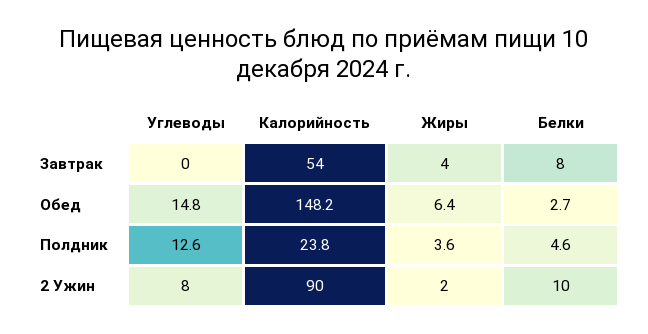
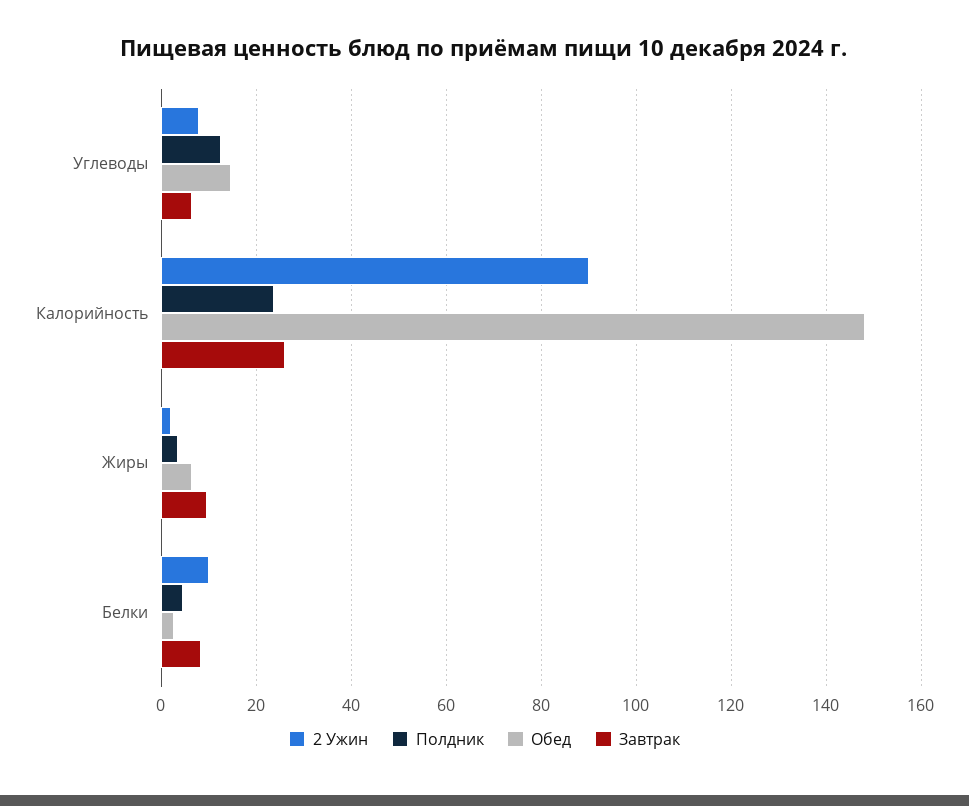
  {
    "Завтрак": {
-     "Углеводы": 0,
+     "Углеводы": 6,
-     "Калорийность": 54,
+     "Калорийность": 26,
-     "Жиры": 4,
+     "Жиры": 10,
      "Белки": 8
    },
    "Обед": {
      "Углеводы": 14.8,
      "Калорийность": 148.2,
      "Жиры": 6.4,
      "Белки": 2.7
    },
    "Полдник": {
      "Углеводы": 12.6,
      "Калорийность": 23.8,
      "Жиры": 3.6,
      "Белки": 4.6
    },
    "2 Ужин": {
      "Углеводы": 8,
      "Калорийность": 90,
      "Жиры": 2,
      "Белки": 10
    }
  }

